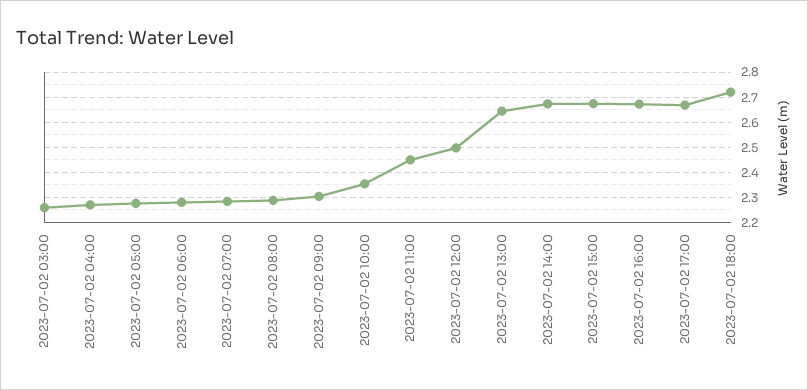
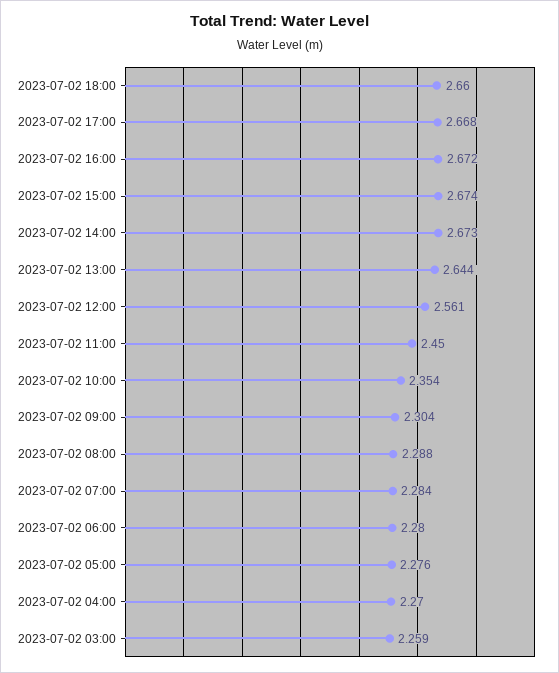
  {
    "2023-07-02 03:00": 2.259,
    "2023-07-02 04:00": 2.27,
    "2023-07-02 05:00": 2.276,
    "2023-07-02 06:00": 2.28,
    "2023-07-02 07:00": 2.284,
    "2023-07-02 08:00": 2.288,
    "2023-07-02 09:00": 2.304,
    "2023-07-02 10:00": 2.354,
    "2023-07-02 11:00": 2.45,
-   "2023-07-02 12:00": 2.5,
+   "2023-07-02 12:00": 2.561,
    "2023-07-02 13:00": 2.644,
    "2023-07-02 14:00": 2.673,
    "2023-07-02 15:00": 2.674,
    "2023-07-02 16:00": 2.672,
    "2023-07-02 17:00": 2.668,
-   "2023-07-02 18:00": 2.725
+   "2023-07-02 18:00": 2.66
  }

